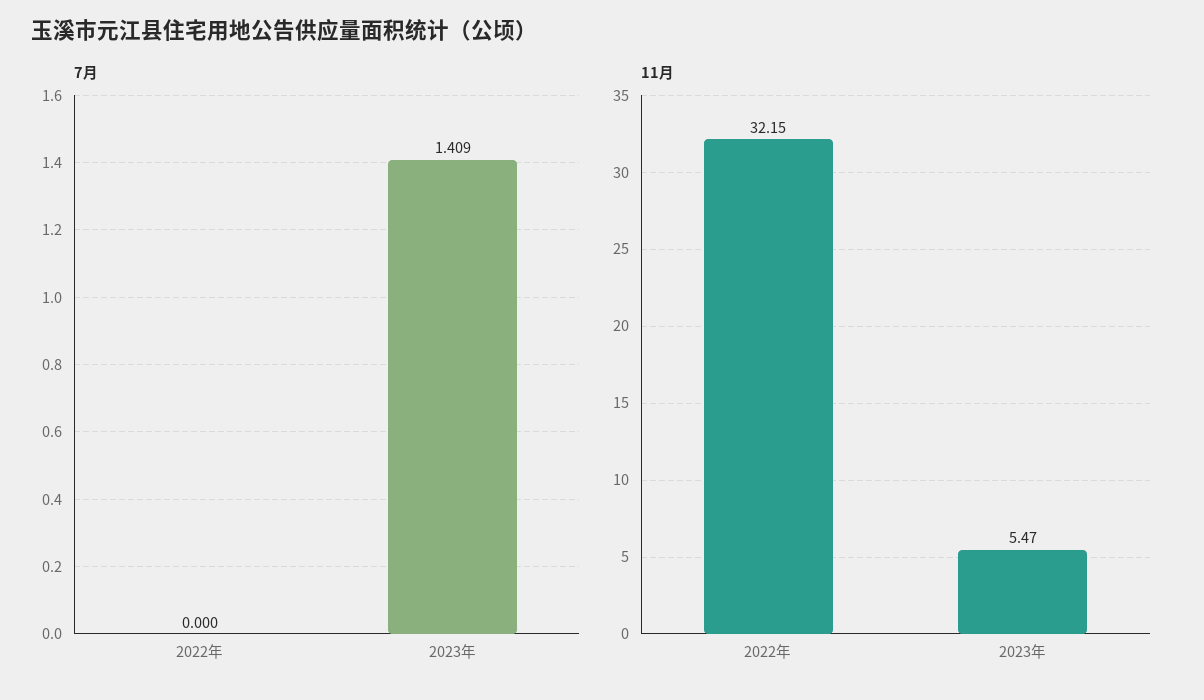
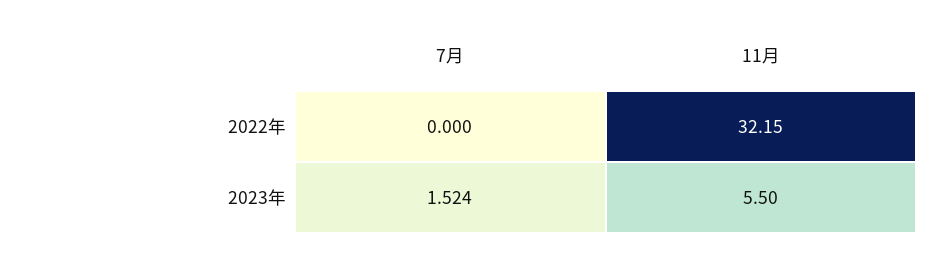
  {
    "7月": {
      "2022年": 0,
-     "2023年": 1.409
+     "2023年": 1.524
    },
    "11月": {
      "2022年": 32.15,
-     "2023年": 5.47
+     "2023年": 5.5
    }
  }

